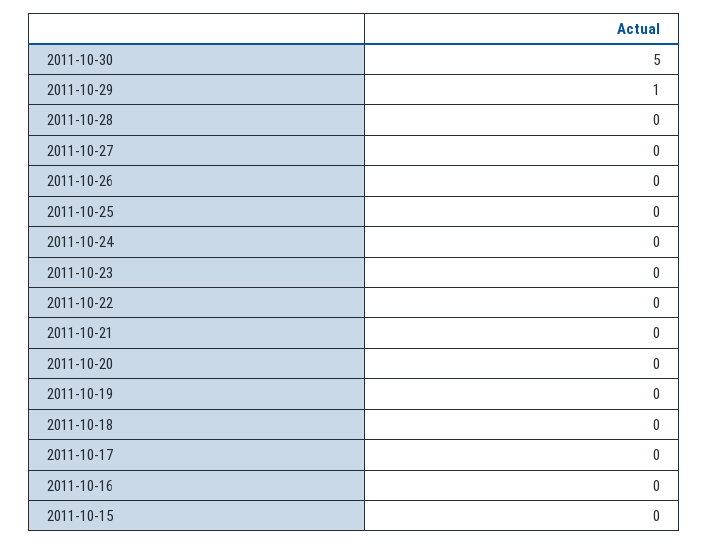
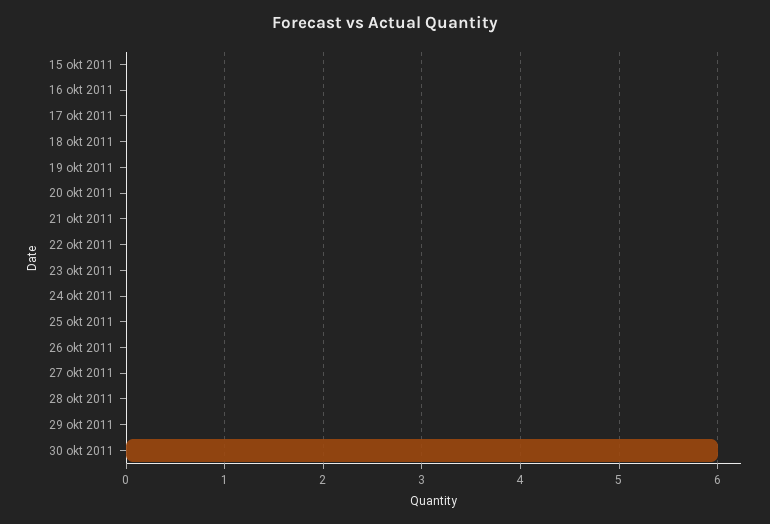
  {
-   "2011-10-30": 5,
+   "2011-10-30": 6,
-   "2011-10-29": 1,
+   "2011-10-29": 0,
    "2011-10-28": 0,
    "2011-10-27": 0,
    "2011-10-26": 0,
    "2011-10-25": 0,
    "2011-10-24": 0,
    "2011-10-23": 0,
    "2011-10-22": 0,
    "2011-10-21": 0,
    "2011-10-20": 0,
    "2011-10-19": 0,
    "2011-10-18": 0,
    "2011-10-17": 0,
    "2011-10-16": 0,
    "2011-10-15": 0
  }

